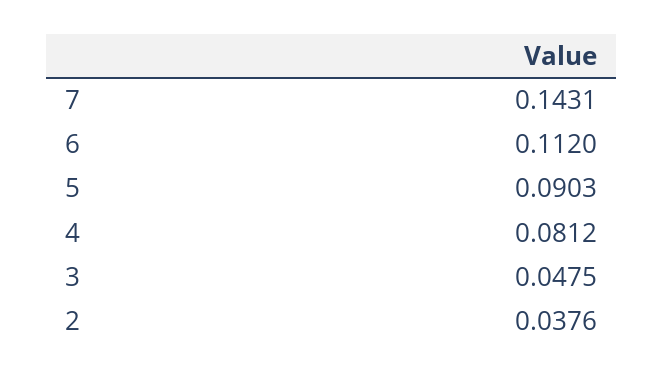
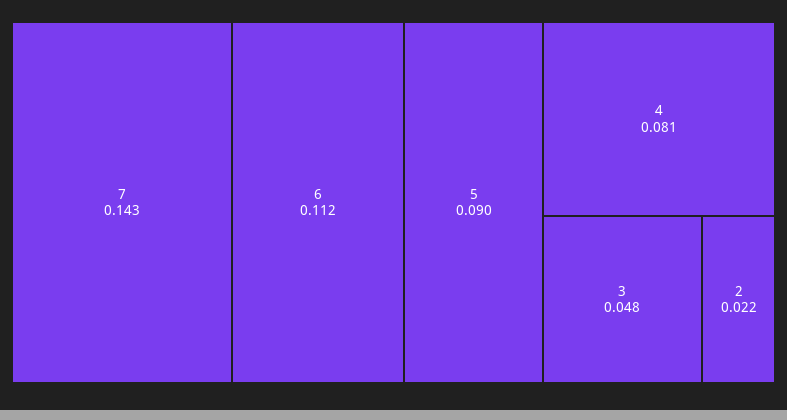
  {
    "7": 0.1431,
    "6": 0.112,
    "5": 0.0903,
    "4": 0.0812,
    "3": 0.0475,
-   "2": 0.0376
+   "2": 0.022
  }

